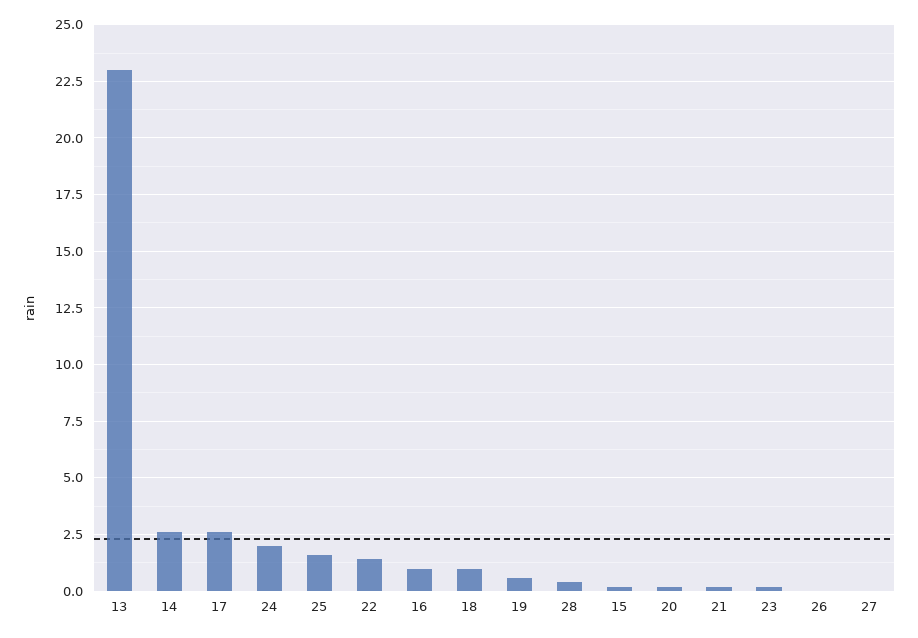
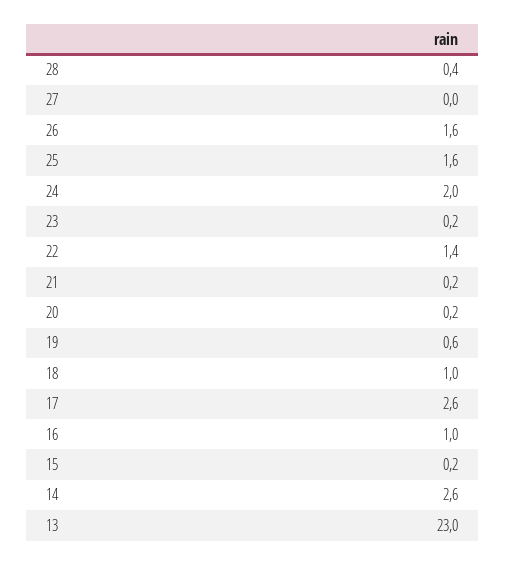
  {
    "13": 23,
    "14": 2.6,
    "17": 2.6,
    "24": 2,
    "25": 1.6,
    "22": 1.4,
    "16": 1,
    "18": 1,
    "19": 0.6,
    "28": 0.4,
    "15": 0.2,
    "20": 0.2,
    "21": 0.2,
    "23": 0.2,
-   "26": 0,
+   "26": 1.6,
    "27": 0
  }

